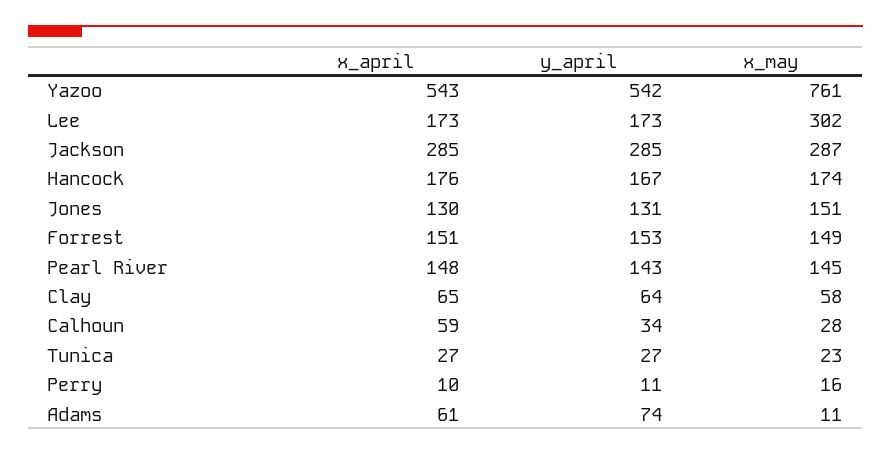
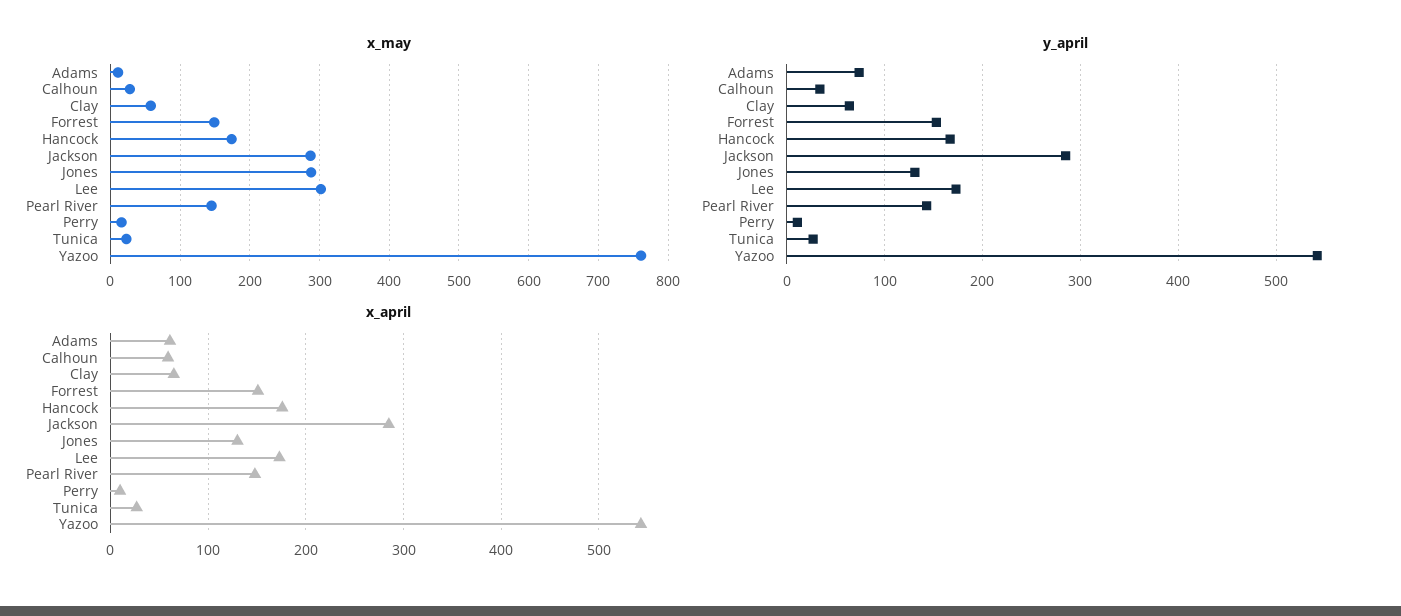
  {
    "x_april": {
      "Yazoo": 543,
      "Lee": 173,
      "Jackson": 285,
      "Hancock": 176,
      "Jones": 130,
      "Forrest": 151,
      "Pearl River": 148,
      "Clay": 65,
      "Calhoun": 59,
      "Tunica": 27,
      "Perry": 10,
      "Adams": 61
    },
    "y_april": {
      "Yazoo": 542,
      "Lee": 173,
      "Jackson": 285,
      "Hancock": 167,
      "Jones": 131,
      "Forrest": 153,
      "Pearl River": 143,
      "Clay": 64,
      "Calhoun": 34,
      "Tunica": 27,
      "Perry": 11,
      "Adams": 74
    },
    "x_may": {
      "Yazoo": 761,
      "Lee": 302,
      "Jackson": 287,
      "Hancock": 174,
-     "Jones": 151,
+     "Jones": 290,
      "Forrest": 149,
      "Pearl River": 145,
      "Clay": 58,
      "Calhoun": 28,
      "Tunica": 23,
      "Perry": 16,
      "Adams": 11
    }
  }

